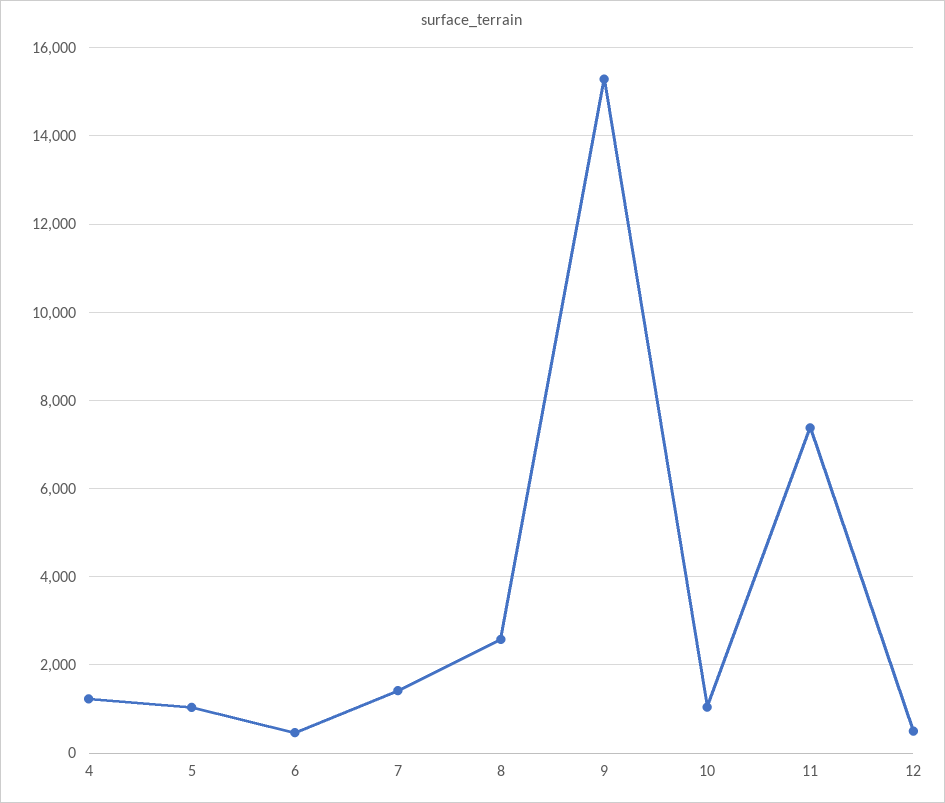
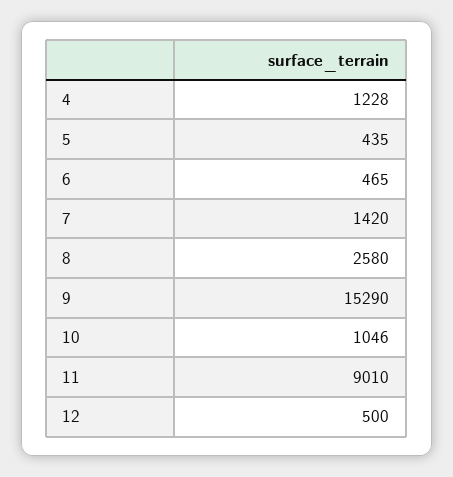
  {
    "4": 1228,
-   "5": 1000,
+   "5": 435,
    "6": 465,
    "7": 1420,
    "8": 2580,
    "9": 15290,
    "10": 1046,
-   "11": 7400,
+   "11": 9010,
    "12": 500
  }

